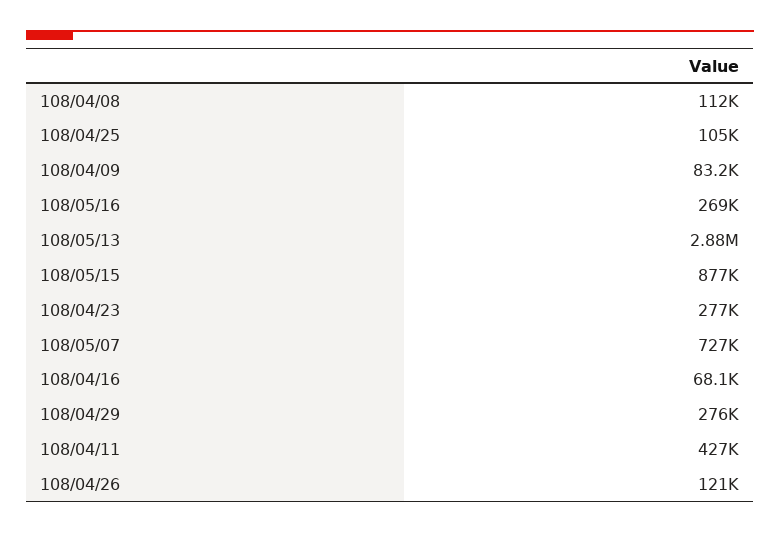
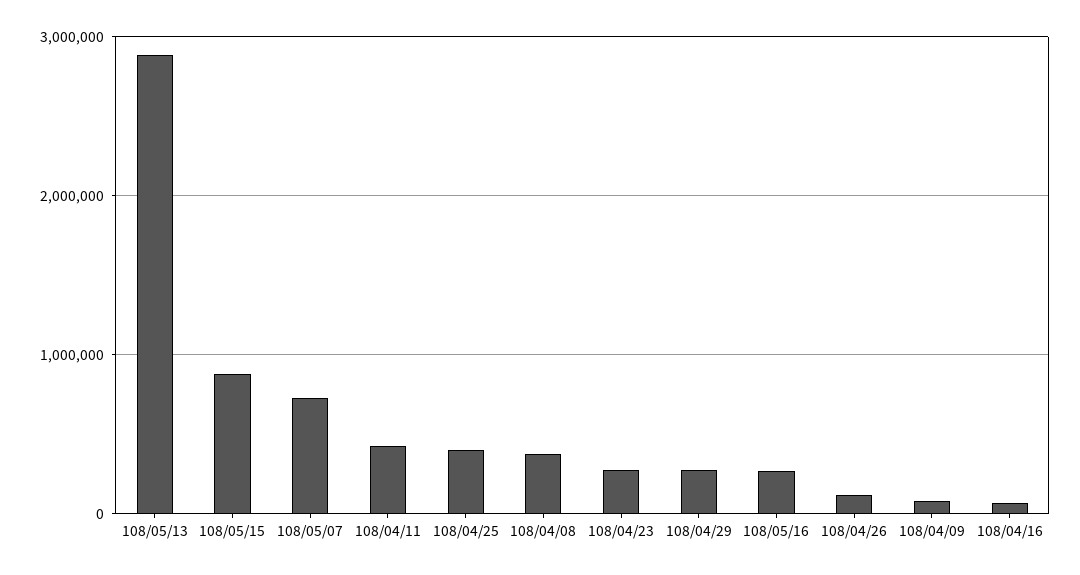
  {
-   "108/04/08": 112000,
+   "108/04/08": 400000,
-   "108/04/25": 105000,
+   "108/04/25": 400000,
    "108/04/09": 83200,
    "108/05/16": 269000,
    "108/05/13": 2880000,
    "108/05/15": 877000,
    "108/04/23": 277000,
    "108/05/07": 727000,
    "108/04/16": 68100,
    "108/04/29": 276000,
    "108/04/11": 427000,
    "108/04/26": 121000
  }

